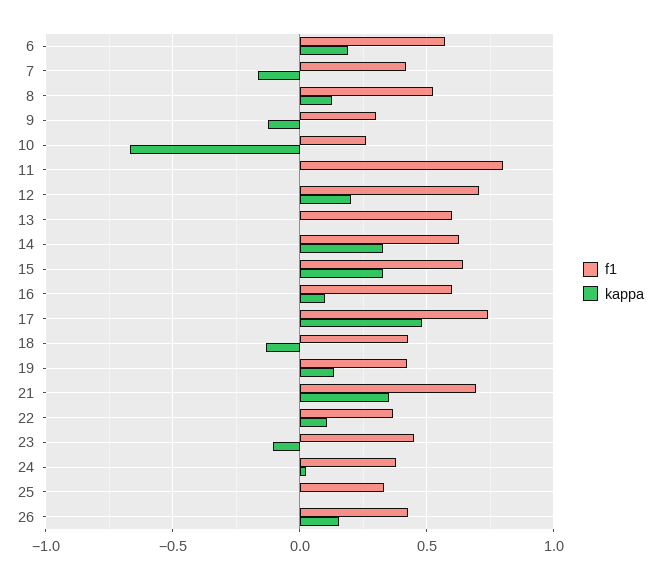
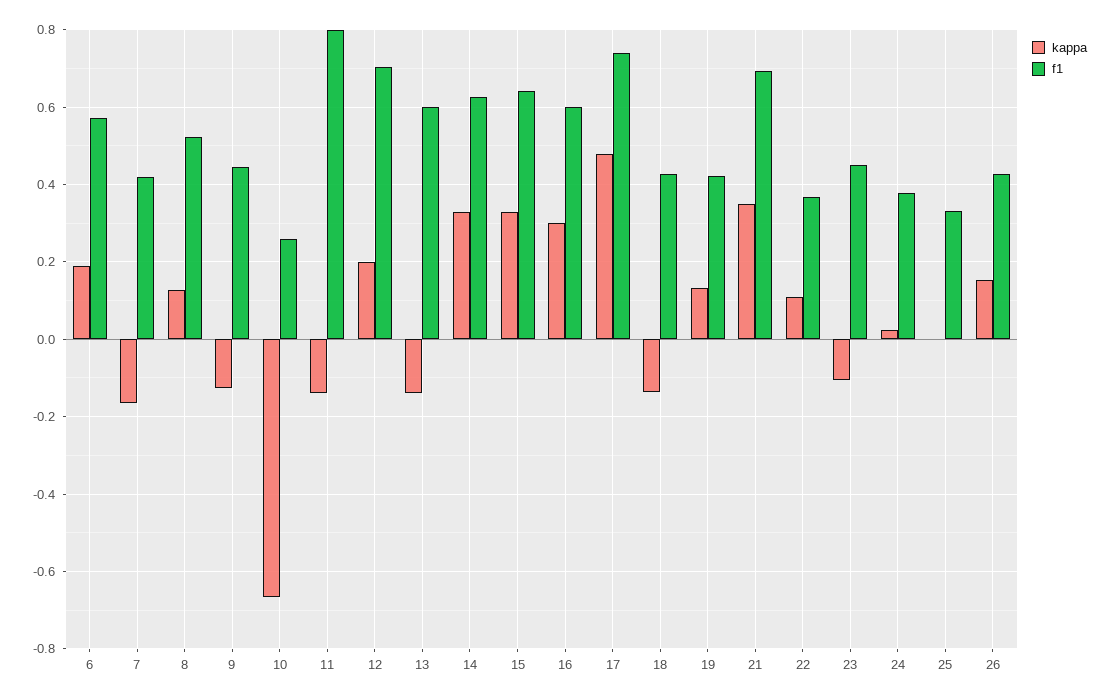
  {
    "f1": {
      "6": 0.58,
      "7": 0.42,
      "8": 0.52,
-     "9": 0.3,
+     "9": 0.44,
      "10": 0.26,
      "11": 0.8,
      "12": 0.7,
      "13": 0.6,
      "14": 0.62,
      "15": 0.64,
      "16": 0.6,
      "17": 0.74,
      "18": 0.42,
      "19": 0.42,
      "21": 0.7,
      "22": 0.36,
      "23": 0.44,
      "24": 0.38,
      "25": 0.34,
      "26": 0.42
    },
    "kappa": {
      "6": 0.18,
      "7": -0.16,
      "8": 0.12,
      "9": -0.12,
      "10": -0.66,
-     "11": 0,
+     "11": -0.14,
      "12": 0.2,
-     "13": 0,
+     "13": -0.14,
      "14": 0.32,
      "15": 0.32,
-     "16": 0.1,
+     "16": 0.3,
      "17": 0.48,
      "18": -0.14,
      "19": 0.14,
      "21": 0.36,
      "22": 0.1,
      "23": -0.1,
      "24": 0.02,
      "25": 0,
      "26": 0.16
    }
  }

